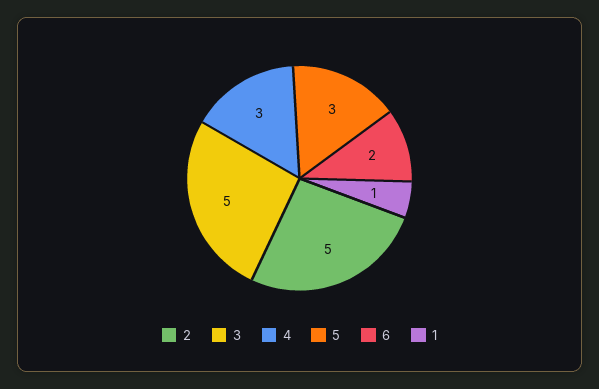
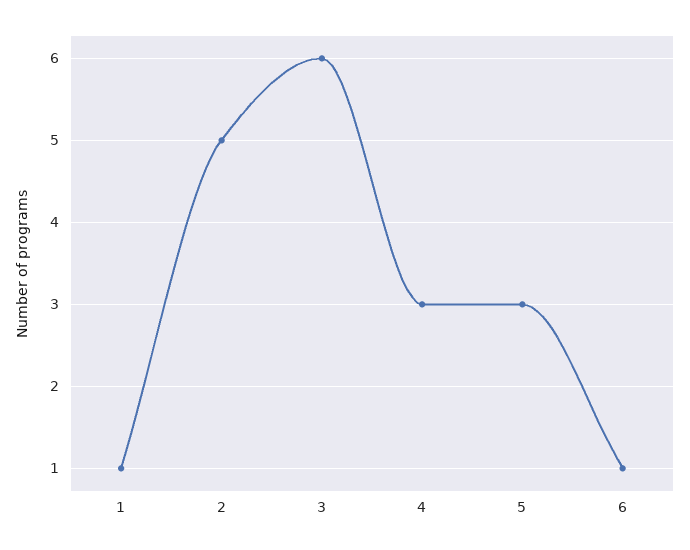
  {
    "2": 5,
-   "3": 5,
+   "3": 6,
    "4": 3,
    "5": 3,
-   "6": 2,
+   "6": 1,
    "1": 1
  }

